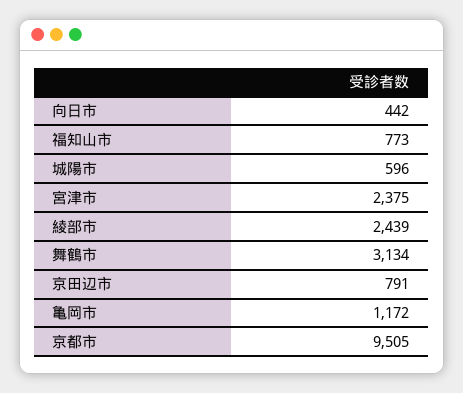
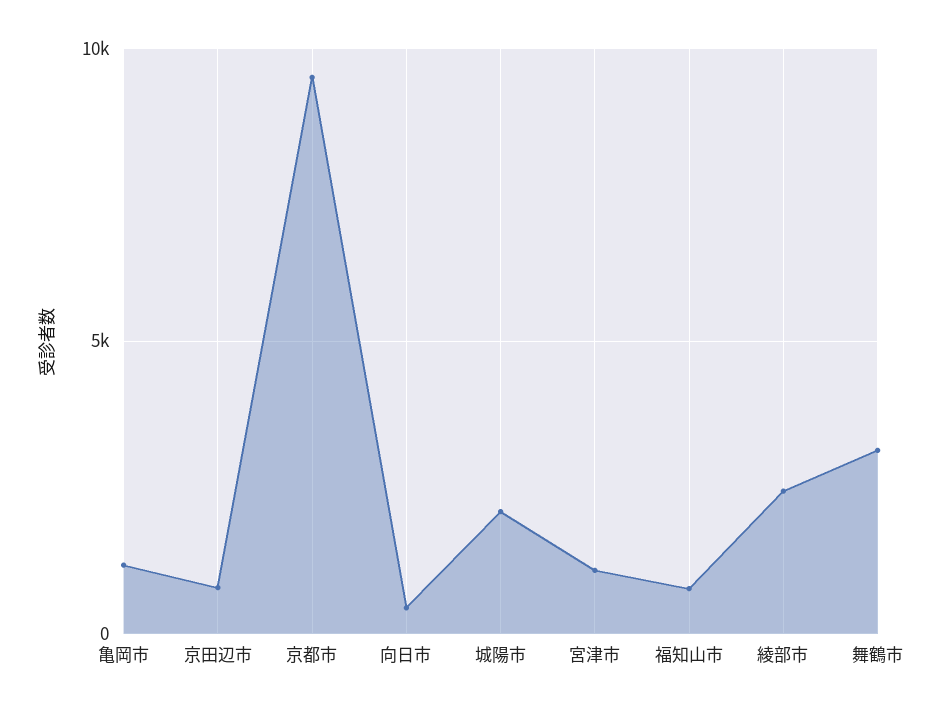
  {
    "向日市": 442,
    "福知山市": 773,
-   "城陽市": 596,
+   "城陽市": 2000,
-   "宮津市": 2375,
+   "宮津市": 1000,
    "綾部市": 2439,
    "舞鶴市": 3134,
    "京田辺市": 791,
    "亀岡市": 1172,
    "京都市": 9505
  }

